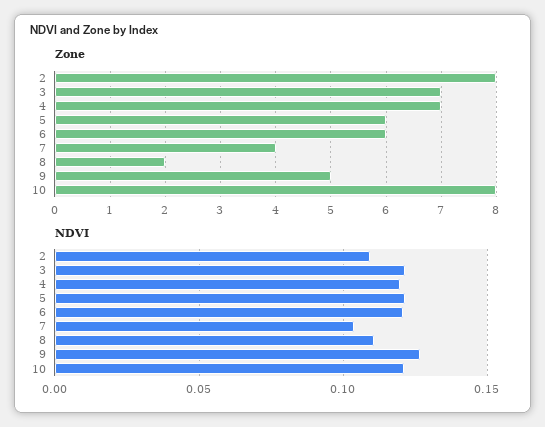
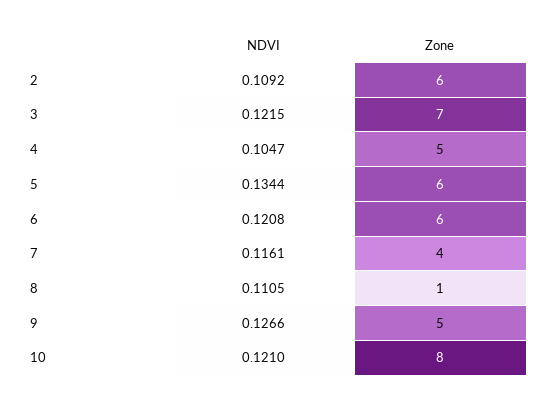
  {
    "Zone": {
-     "2": 8,
+     "2": 6,
      "3": 7,
-     "4": 7,
+     "4": 5,
      "5": 6,
      "6": 6,
      "7": 4,
-     "8": 2,
+     "8": 1,
      "9": 5,
      "10": 8
    },
    "NDVI": {
      "2": 0.1092,
      "3": 0.1215,
-     "4": 0.12,
+     "4": 0.1047,
-     "5": 0.12,
+     "5": 0.1344,
      "6": 0.1208,
-     "7": 0.105,
+     "7": 0.1161,
      "8": 0.1105,
      "9": 0.1266,
      "10": 0.121
    }
  }

